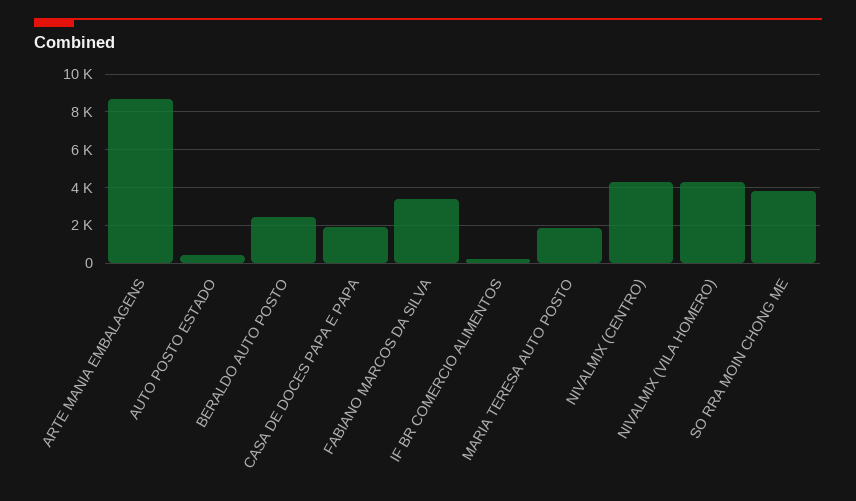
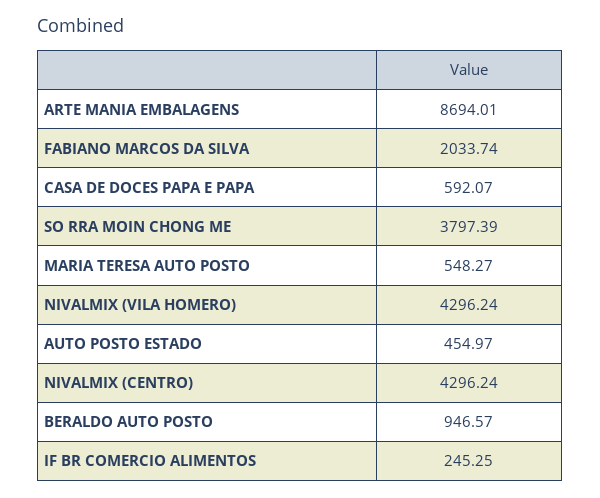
  {
    "ARTE MANIA EMBALAGENS": 8694.01,
    "AUTO POSTO ESTADO": 454.97,
-   "BERALDO AUTO POSTO": 2500,
+   "BERALDO AUTO POSTO": 946.57,
-   "CASA DE DOCES PAPA E PAPA": 2000,
+   "CASA DE DOCES PAPA E PAPA": 592.07,
-   "FABIANO MARCOS DA SILVA": 3500,
+   "FABIANO MARCOS DA SILVA": 2033.74,
    "IF BR COMERCIO ALIMENTOS": 245.25,
-   "MARIA TERESA AUTO POSTO": 2000,
+   "MARIA TERESA AUTO POSTO": 548.27,
    "NIVALMIX (CENTRO)": 4296.24,
    "NIVALMIX (VILA HOMERO)": 4296.24,
    "SO RRA MOIN CHONG ME": 3797.39
  }

